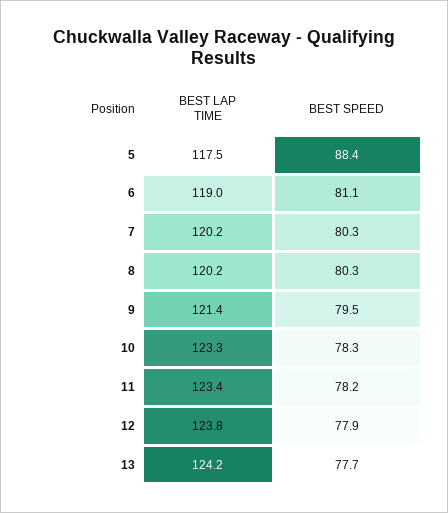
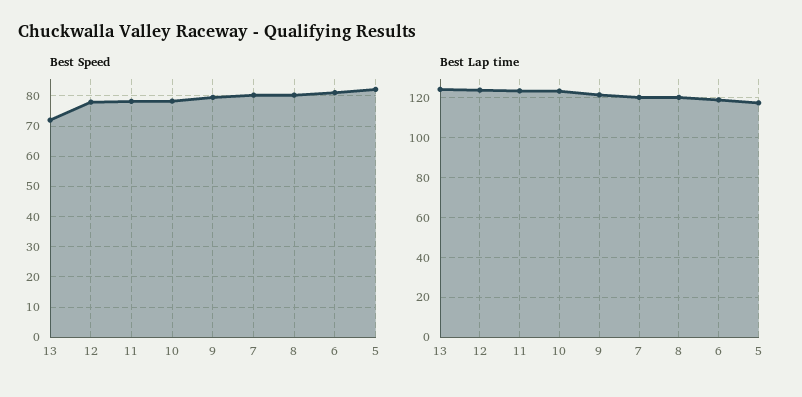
  {
    "BEST LAP TIME": {
      "5": 117.5,
      "6": 119,
      "7": 120.2,
      "8": 120.2,
      "9": 121.4,
      "10": 123.3,
      "11": 123.4,
      "12": 123.8,
      "13": 124.2
    },
    "BEST SPEED": {
-     "5": 88.4,
+     "5": 82,
      "6": 81.1,
      "7": 80.3,
      "8": 80.3,
      "9": 79.5,
      "10": 78.3,
      "11": 78.2,
      "12": 77.9,
-     "13": 77.7
+     "13": 72
    }
  }

